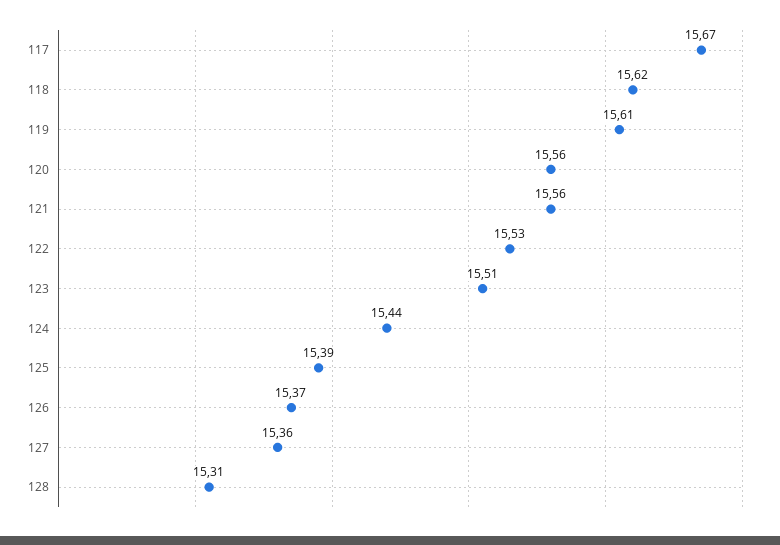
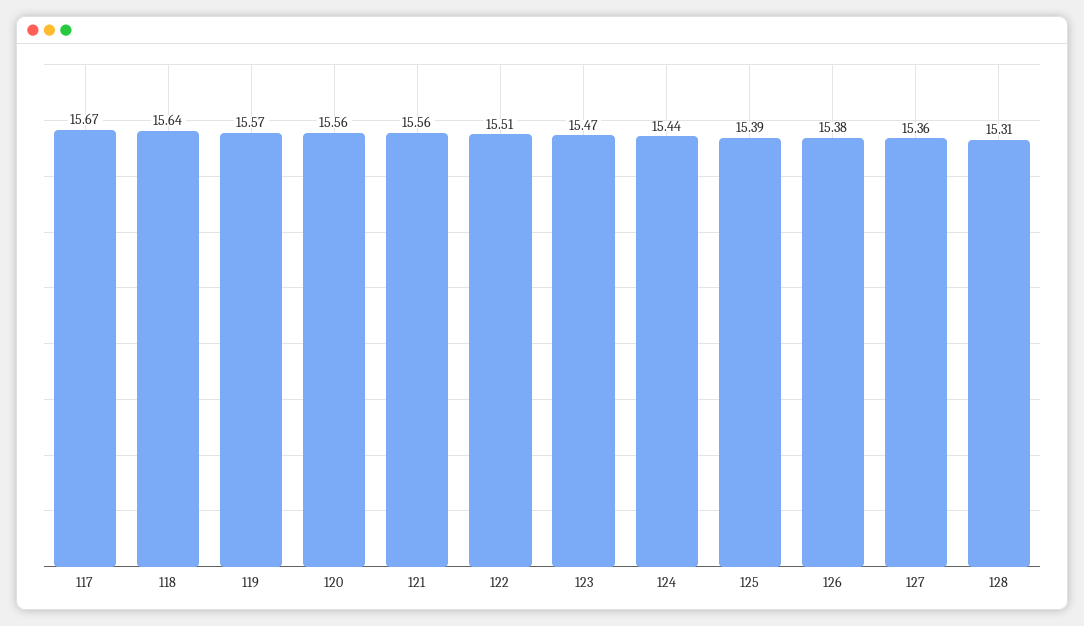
  {
    "117": 15.67,
-   "118": 15.62,
+   "118": 15.64,
-   "119": 15.61,
+   "119": 15.57,
    "120": 15.56,
    "121": 15.56,
-   "122": 15.53,
+   "122": 15.51,
-   "123": 15.51,
+   "123": 15.47,
    "124": 15.44,
    "125": 15.39,
-   "126": 15.37,
+   "126": 15.38,
    "127": 15.36,
    "128": 15.31
  }

